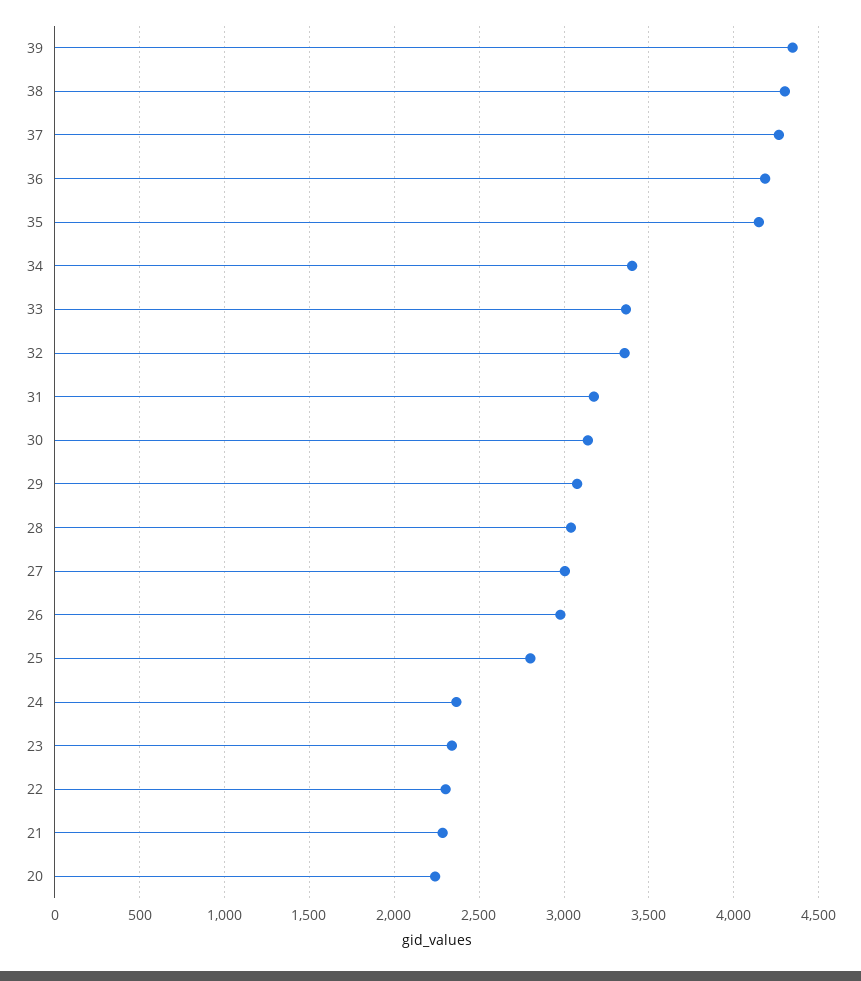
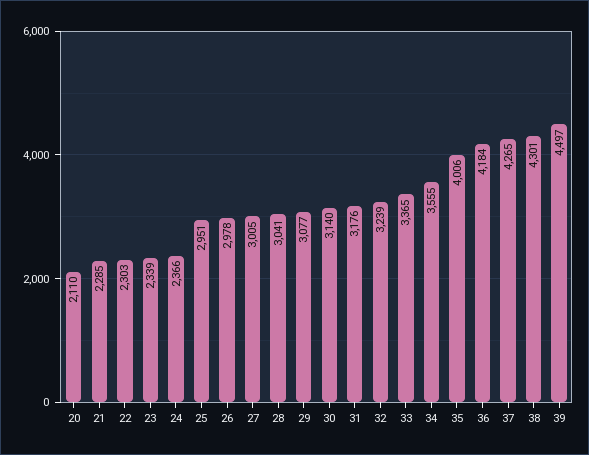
  {
-   "39": 4350,
+   "39": 4497,
    "38": 4301,
    "37": 4265,
    "36": 4184,
-   "35": 4150,
+   "35": 4006,
-   "34": 3400,
+   "34": 3555,
    "33": 3365,
-   "32": 3350,
+   "32": 3239,
    "31": 3176,
    "30": 3140,
    "29": 3077,
    "28": 3041,
    "27": 3005,
    "26": 2978,
-   "25": 2800,
+   "25": 2951,
    "24": 2366,
    "23": 2339,
    "22": 2303,
    "21": 2285,
-   "20": 2250
+   "20": 2110
  }

